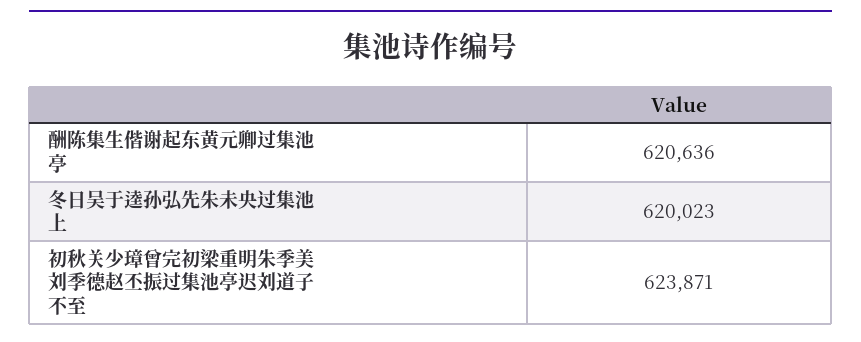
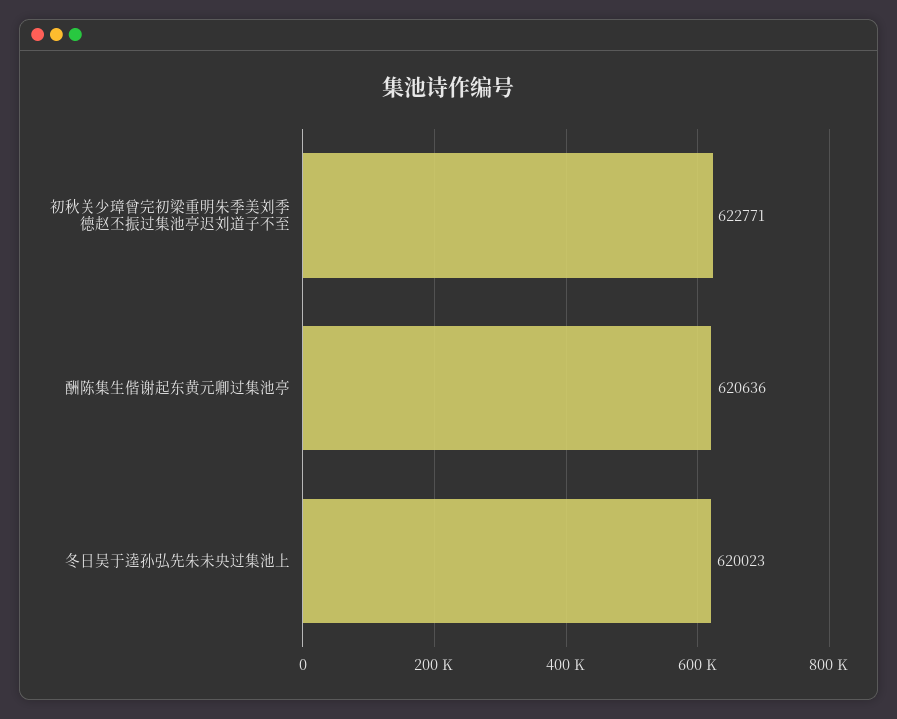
  {
    "酬陈集生偕谢起东黄元卿过集池亭": 620636,
    "冬日吴于逵孙弘先朱未央过集池上": 620023,
-   "初秋关少璋曾完初梁重明朱季美刘季德赵丕振过集池亭迟刘道子不至": 623871
+   "初秋关少璋曾完初梁重明朱季美刘季德赵丕振过集池亭迟刘道子不至": 622771
  }

